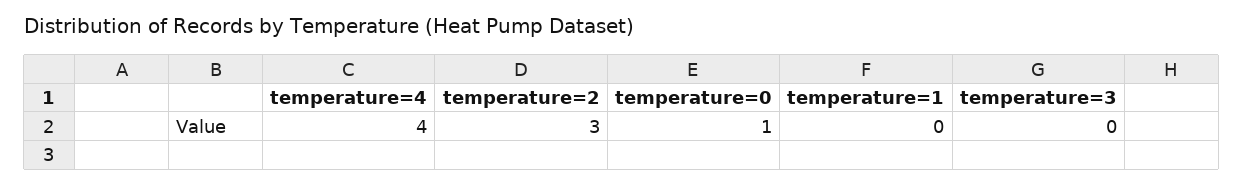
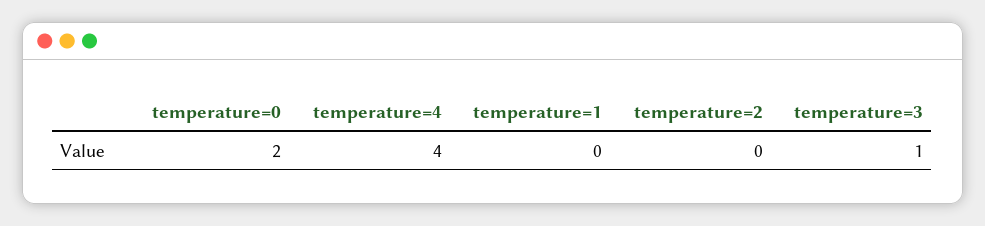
  {
    "temperature=4": 4,
-   "temperature=2": 3,
+   "temperature=2": 0,
-   "temperature=0": 1,
+   "temperature=0": 2,
    "temperature=1": 0,
-   "temperature=3": 0
+   "temperature=3": 1
  }

